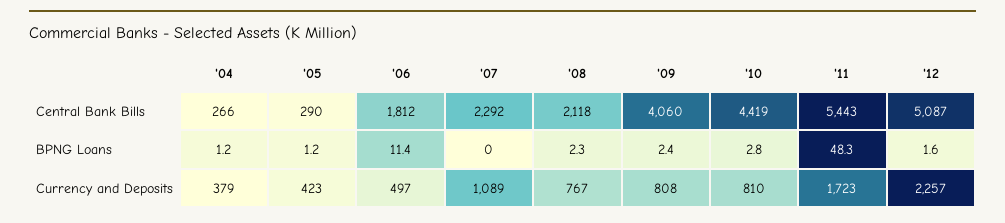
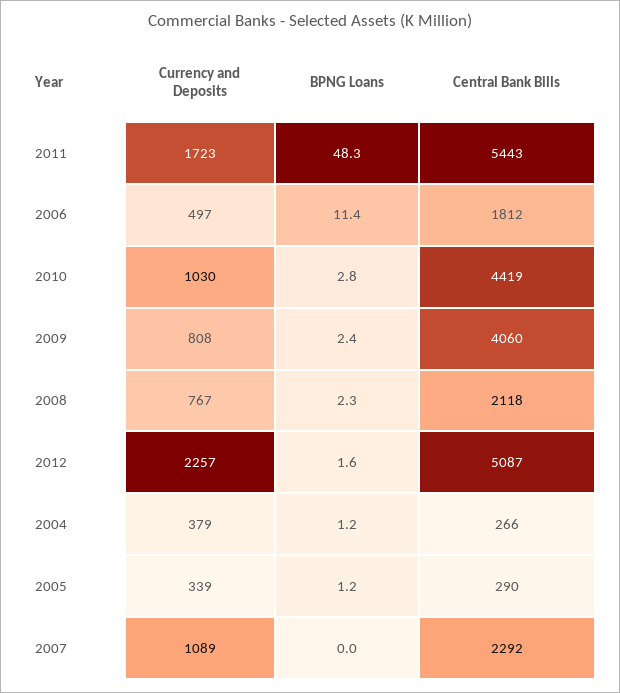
  {
    "'04": {
      "Central Bank Bills": 266,
      "BPNG Loans": 1.2,
      "Currency and Deposits": 379
    },
    "'05": {
      "Central Bank Bills": 290,
      "BPNG Loans": 1.2,
-     "Currency and Deposits": 423
+     "Currency and Deposits": 339
    },
    "'06": {
      "Central Bank Bills": 1812,
      "BPNG Loans": 11.4,
      "Currency and Deposits": 497
    },
    "'07": {
      "Central Bank Bills": 2292,
      "BPNG Loans": 0,
      "Currency and Deposits": 1089
    },
    "'08": {
      "Central Bank Bills": 2118,
      "BPNG Loans": 2.3,
      "Currency and Deposits": 767
    },
    "'09": {
      "Central Bank Bills": 4060,
      "BPNG Loans": 2.4,
      "Currency and Deposits": 808
    },
    "'10": {
      "Central Bank Bills": 4419,
      "BPNG Loans": 2.8,
-     "Currency and Deposits": 810
+     "Currency and Deposits": 1030
    },
    "'11": {
      "Central Bank Bills": 5443,
      "BPNG Loans": 48.3,
      "Currency and Deposits": 1723
    },
    "'12": {
      "Central Bank Bills": 5087,
      "BPNG Loans": 1.6,
      "Currency and Deposits": 2257
    }
  }

